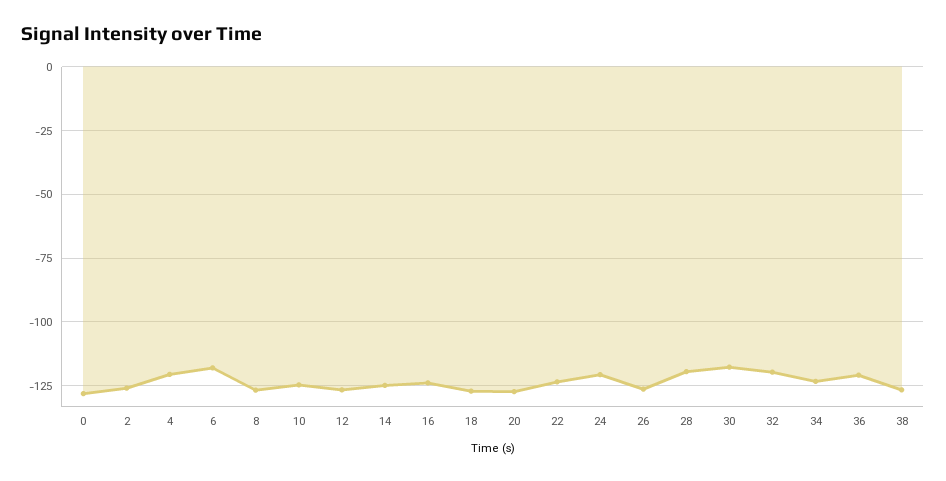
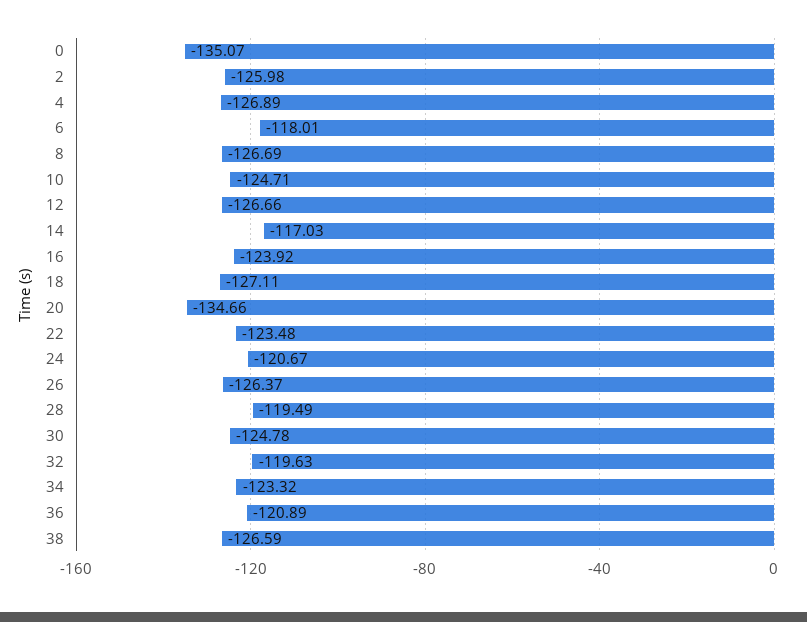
  {
-   "0": -127.5,
+   "0": -135.07,
    "2": -125.98,
-   "4": -120,
+   "4": -126.89,
    "6": -118.01,
    "8": -126.69,
    "10": -124.71,
    "12": -126.66,
-   "14": -125,
+   "14": -117.03,
    "16": -123.92,
    "18": -127.11,
-   "20": -127.5,
+   "20": -134.66,
    "22": -123.48,
    "24": -120.67,
    "26": -126.37,
    "28": -119.49,
-   "30": -117.5,
+   "30": -124.78,
    "32": -119.63,
    "34": -123.32,
    "36": -120.89,
    "38": -126.59
  }

